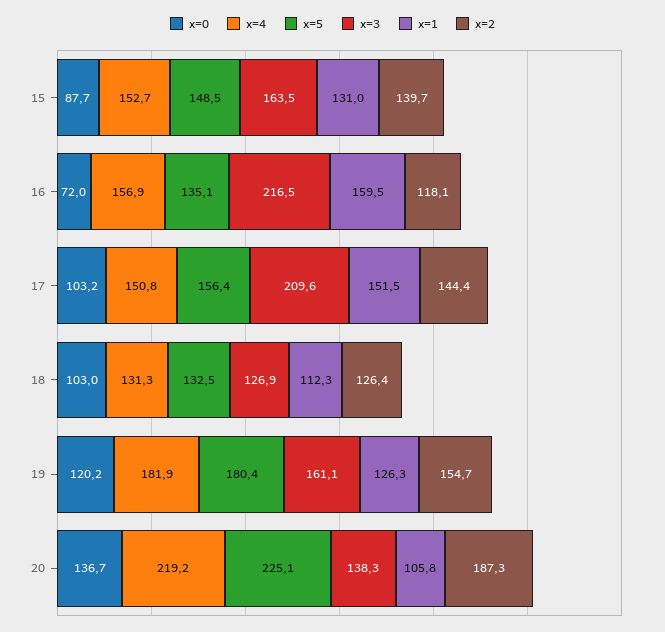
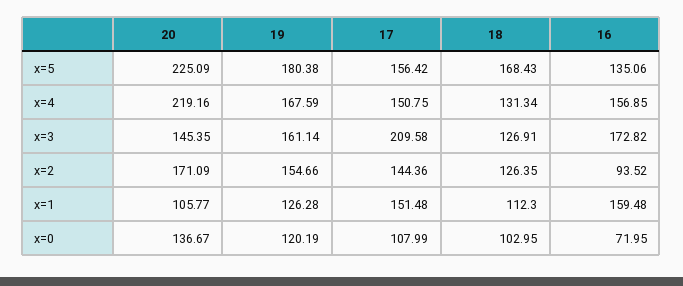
  {
    "x=0": {
-     "15": 87.7,
      "16": 71.95,
-     "17": 103.2,
+     "17": 107.99,
      "18": 102.95,
      "19": 120.19,
      "20": 136.67
    },
    "x=4": {
-     "15": 152.7,
      "16": 156.85,
      "17": 150.75,
      "18": 131.34,
-     "19": 181.9,
+     "19": 167.59,
      "20": 219.16
    },
    "x=5": {
-     "15": 148.5,
      "16": 135.06,
      "17": 156.42,
-     "18": 132.5,
+     "18": 168.43,
      "19": 180.38,
      "20": 225.09
    },
    "x=3": {
-     "15": 163.5,
-     "16": 216.5,
+     "16": 172.82,
      "17": 209.58,
      "18": 126.91,
      "19": 161.14,
-     "20": 138.3
+     "20": 145.35
    },
    "x=1": {
-     "15": 131,
      "16": 159.48,
      "17": 151.48,
      "18": 112.3,
      "19": 126.28,
      "20": 105.77
    },
    "x=2": {
-     "15": 139.7,
-     "16": 118.1,
+     "16": 93.52,
      "17": 144.36,
      "18": 126.35,
      "19": 154.66,
-     "20": 187.3
+     "20": 171.09
    }
  }

